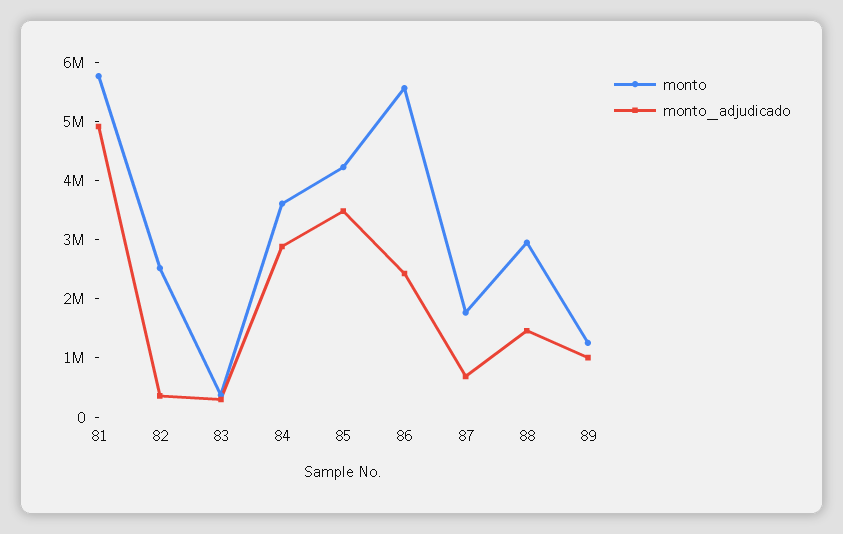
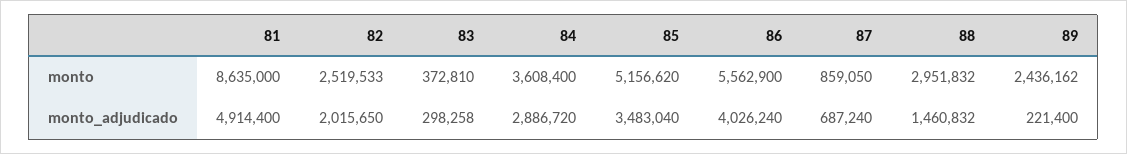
  {
    "monto": {
-     "81": 5800000,
+     "81": 8635000,
      "82": 2519533,
      "83": 372810,
      "84": 3608400,
-     "85": 4200000,
+     "85": 5156620,
      "86": 5562900,
-     "87": 1800000,
+     "87": 859050,
      "88": 2951832,
-     "89": 1200000
+     "89": 2436162
    },
    "monto_adjudicado": {
      "81": 4914400,
-     "82": 400000,
+     "82": 2015650,
      "83": 298258,
      "84": 2886720,
      "85": 3483040,
-     "86": 2400000,
+     "86": 4026240,
      "87": 687240,
      "88": 1460832,
-     "89": 1000000
+     "89": 221400
    }
  }

